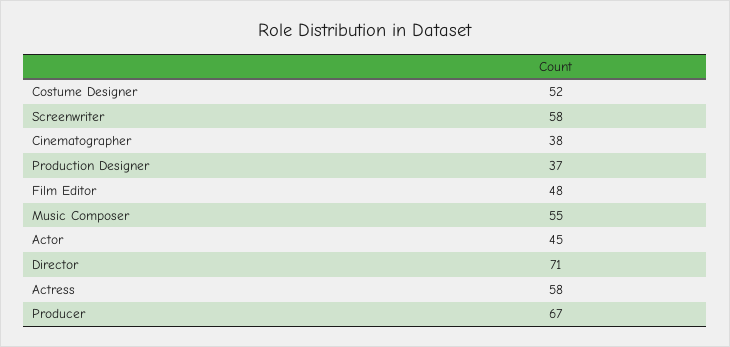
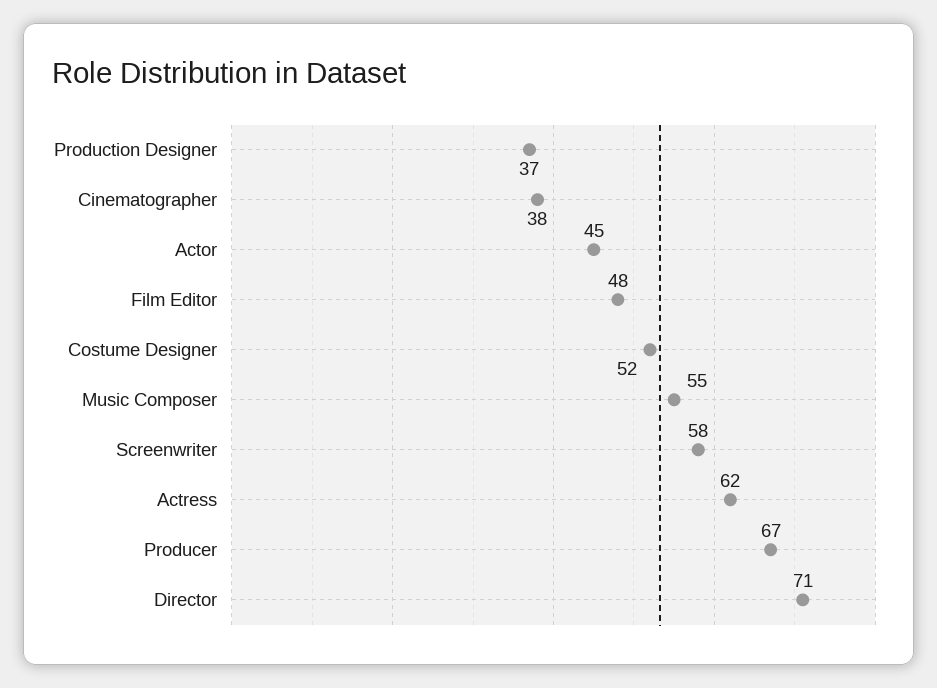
  {
    "Costume Designer": 52,
    "Screenwriter": 58,
    "Cinematographer": 38,
    "Production Designer": 37,
    "Film Editor": 48,
    "Music Composer": 55,
    "Actor": 45,
    "Director": 71,
-   "Actress": 58,
+   "Actress": 62,
    "Producer": 67
  }

